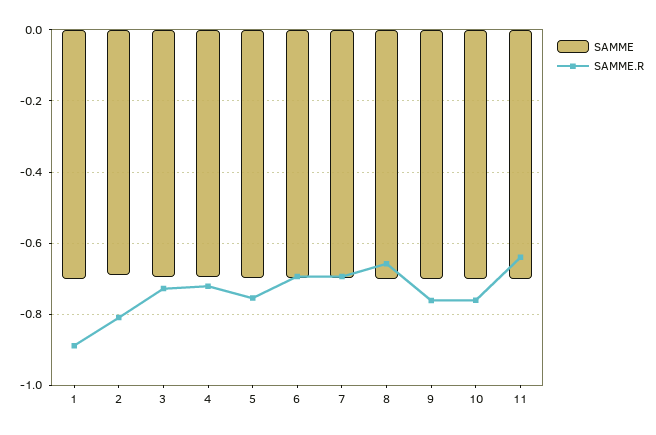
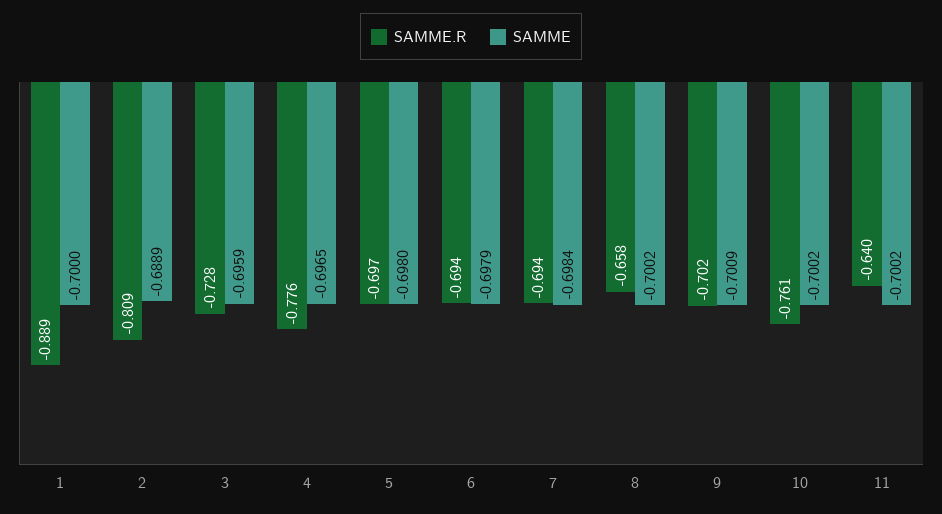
  {
    "SAMME": {
      "1": -0.7,
      "2": -0.6889,
      "3": -0.6959,
      "4": -0.6965,
      "5": -0.698,
      "6": -0.6979,
      "7": -0.6984,
      "8": -0.7002,
      "9": -0.7009,
      "10": -0.7002,
      "11": -0.7002
    },
    "SAMME.R": {
      "1": -0.889,
      "2": -0.809,
      "3": -0.728,
-     "4": -0.72,
+     "4": -0.776,
-     "5": -0.76,
+     "5": -0.697,
      "6": -0.694,
      "7": -0.694,
      "8": -0.658,
-     "9": -0.76,
+     "9": -0.702,
      "10": -0.761,
      "11": -0.64
    }
  }

